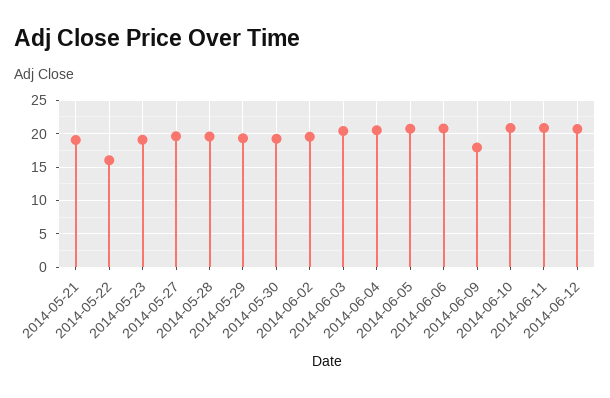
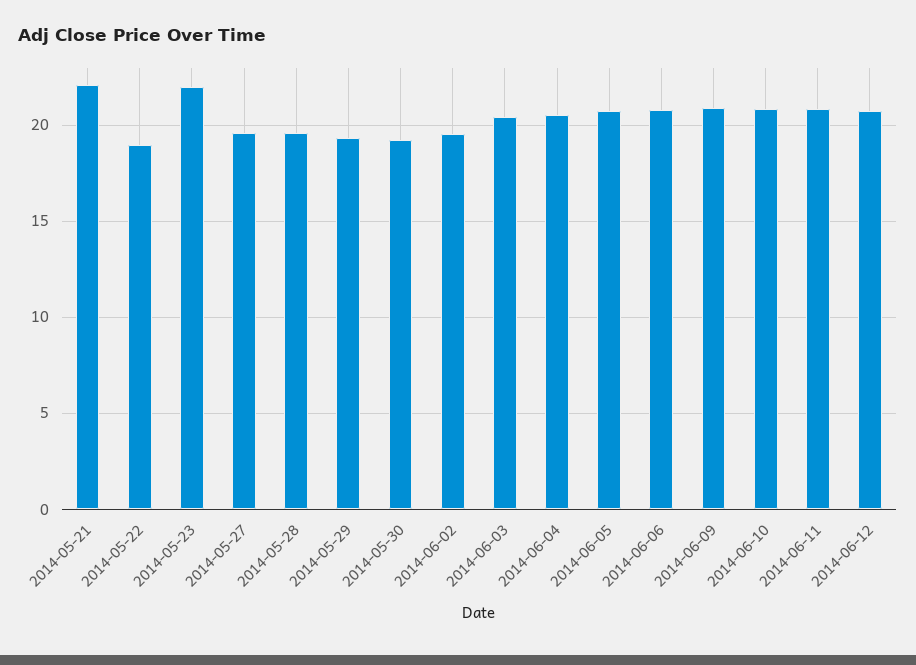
  {
-   "2014-05-21": 19,
+   "2014-05-21": 22,
-   "2014-05-22": 16,
+   "2014-05-22": 19,
-   "2014-05-23": 19,
+   "2014-05-23": 22,
    "2014-05-27": 19.5,
    "2014-05-28": 19.5,
    "2014-05-29": 19.5,
    "2014-05-30": 19,
    "2014-06-02": 19.5,
    "2014-06-03": 20.5,
    "2014-06-04": 20.5,
    "2014-06-05": 20.5,
    "2014-06-06": 21,
-   "2014-06-09": 18,
+   "2014-06-09": 21,
    "2014-06-10": 21,
    "2014-06-11": 21,
    "2014-06-12": 20.5
  }

